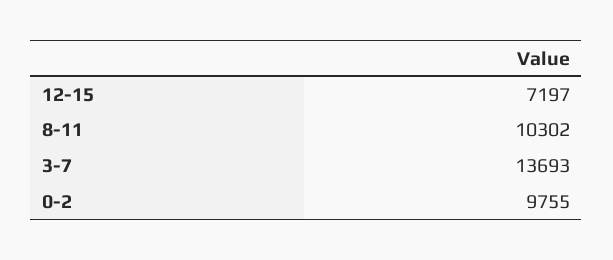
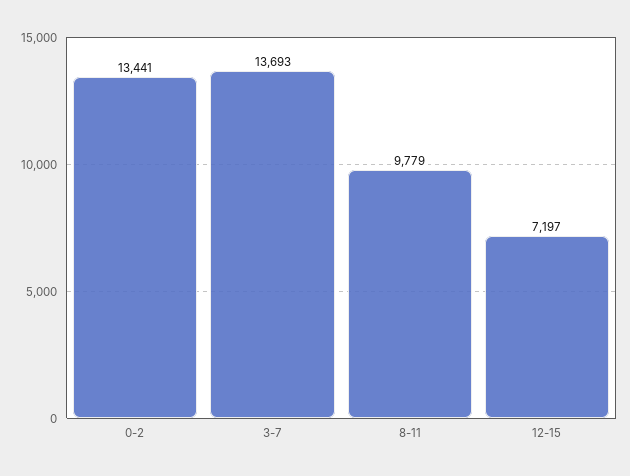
  {
    "12-15": 7197,
-   "8-11": 10302,
+   "8-11": 9779,
    "3-7": 13693,
-   "0-2": 9755
+   "0-2": 13441
  }

